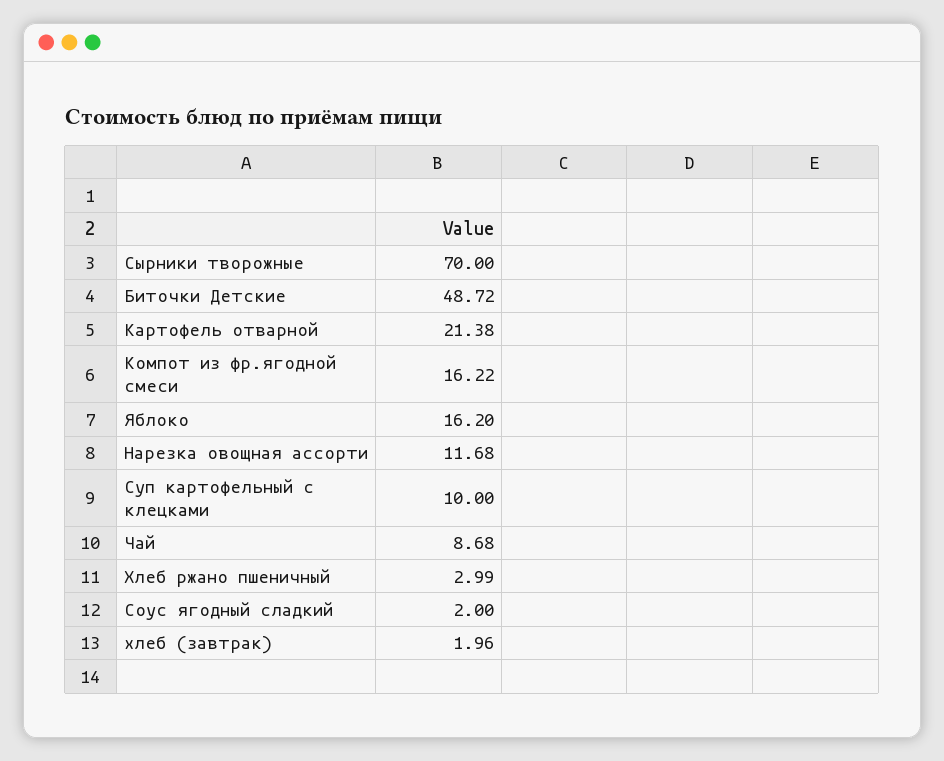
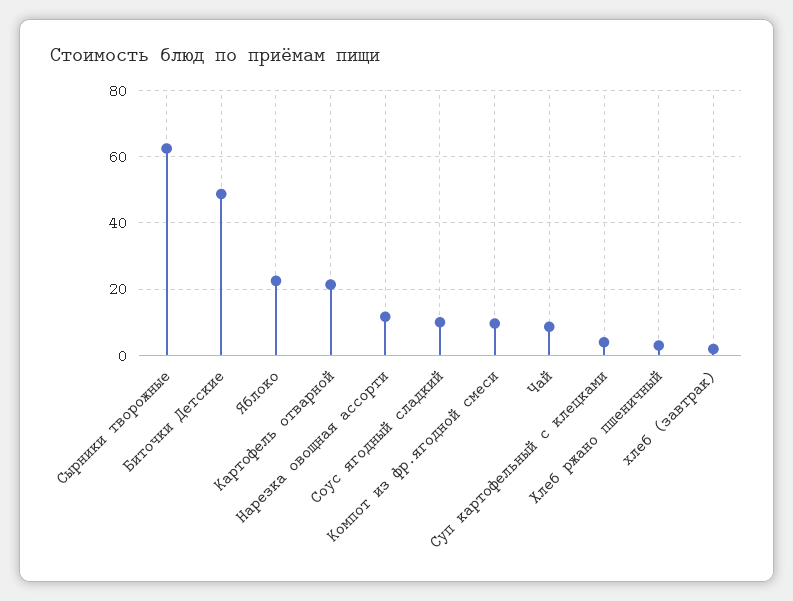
  {
-   "Сырники творожные": 70,
+   "Сырники творожные": 62,
    "Биточки Детские": 48.72,
    "Картофель отварной": 21.38,
-   "Компот из фр.ягодной смеси": 16.22,
+   "Компот из фр.ягодной смеси": 10,
-   "Яблоко": 16.2,
+   "Яблоко": 22,
    "Нарезка овощная ассорти": 11.68,
-   "Суп картофельный с клецками": 10,
+   "Суп картофельный с клецками": 4,
    "Чай": 8.68,
    "Хлеб ржано пшеничный": 2.99,
-   "Соус ягодный сладкий": 2,
+   "Соус ягодный сладкий": 10,
    "хлеб (завтрак)": 1.96
  }

